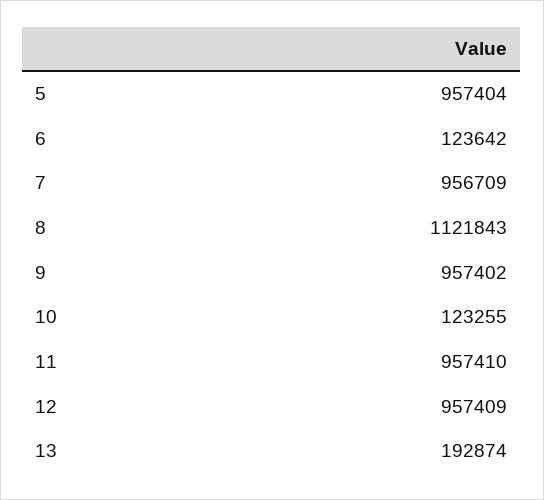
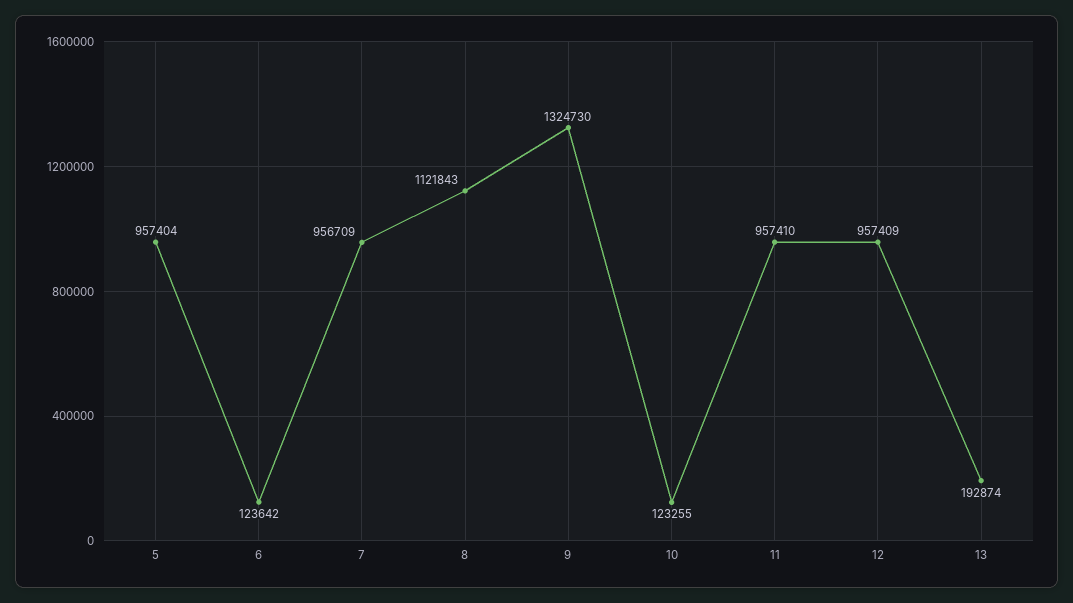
  {
    "5": 957404,
    "6": 123642,
    "7": 956709,
    "8": 1121843,
-   "9": 957402,
+   "9": 1324730,
    "10": 123255,
    "11": 957410,
    "12": 957409,
    "13": 192874
  }

